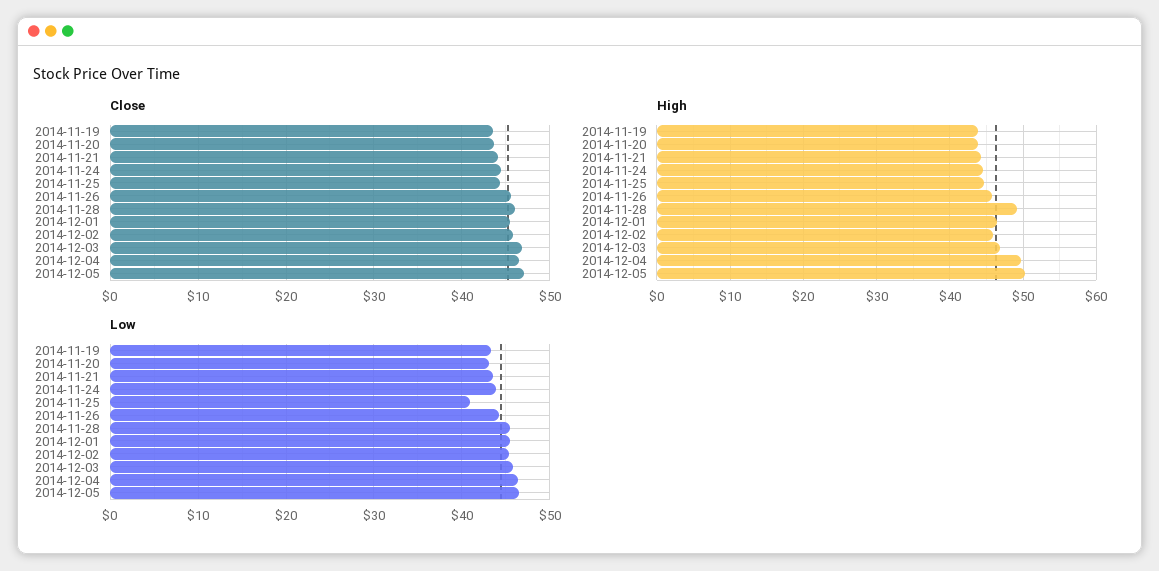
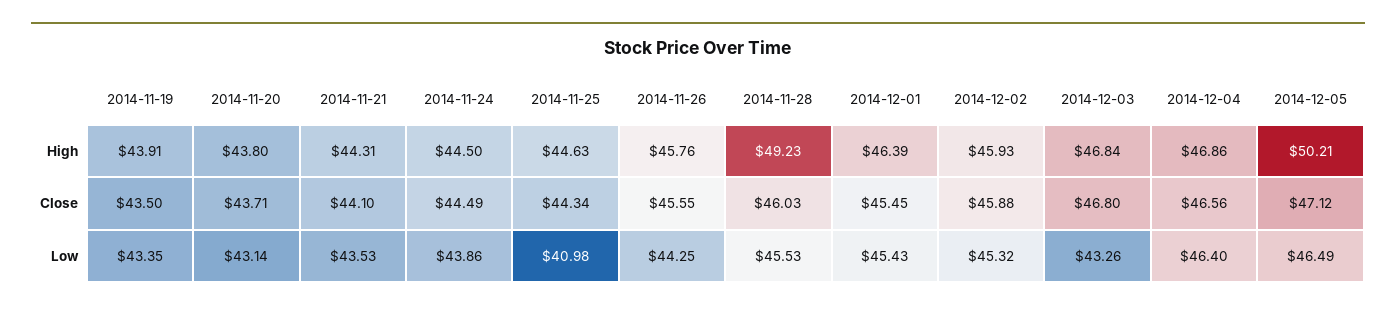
  {
    "Close": {
      "2014-11-19": 43.5,
      "2014-11-20": 43.71,
      "2014-11-21": 44.1,
      "2014-11-24": 44.49,
      "2014-11-25": 44.34,
      "2014-11-26": 45.55,
      "2014-11-28": 46.03,
      "2014-12-01": 45.45,
      "2014-12-02": 45.88,
      "2014-12-03": 46.8,
      "2014-12-04": 46.56,
      "2014-12-05": 47.12
    },
    "High": {
      "2014-11-19": 43.91,
      "2014-11-20": 43.8,
      "2014-11-21": 44.31,
      "2014-11-24": 44.5,
      "2014-11-25": 44.63,
      "2014-11-26": 45.76,
      "2014-11-28": 49.23,
      "2014-12-01": 46.39,
      "2014-12-02": 45.93,
      "2014-12-03": 46.84,
-     "2014-12-04": 50,
+     "2014-12-04": 46.86,
      "2014-12-05": 50.21
    },
    "Low": {
      "2014-11-19": 43.35,
      "2014-11-20": 43.14,
      "2014-11-21": 43.53,
      "2014-11-24": 43.86,
      "2014-11-25": 40.98,
      "2014-11-26": 44.25,
      "2014-11-28": 45.53,
      "2014-12-01": 45.43,
      "2014-12-02": 45.32,
-     "2014-12-03": 46,
+     "2014-12-03": 43.26,
      "2014-12-04": 46.4,
      "2014-12-05": 46.49
    }
  }

